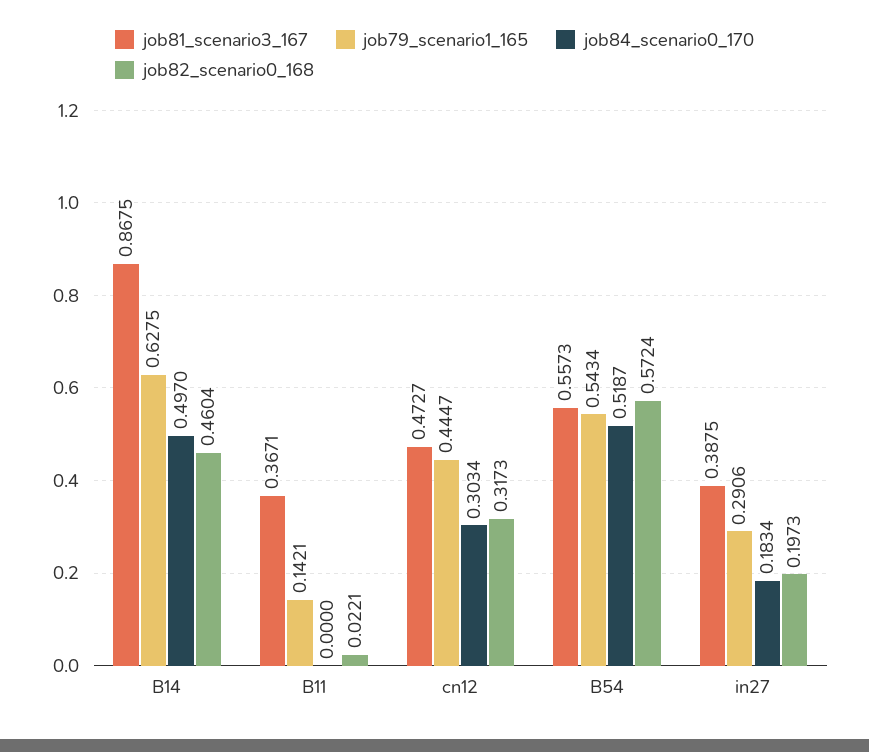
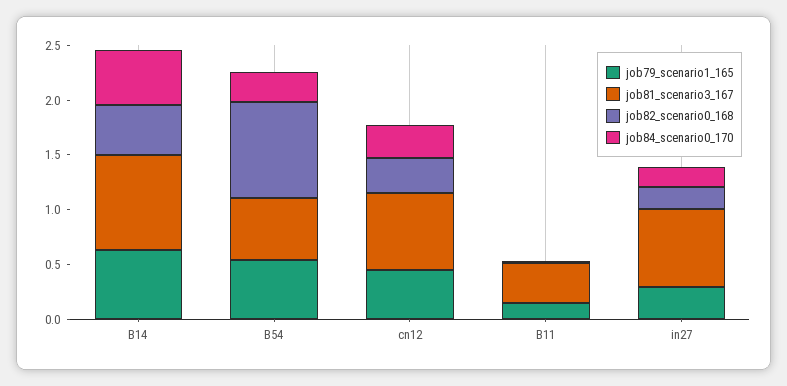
  {
    "job81_scenario3_167": {
      "B14": 0.8675,
      "B11": 0.3671,
-     "cn12": 0.4727,
+     "cn12": 0.7,
      "B54": 0.5573,
-     "in27": 0.3875
+     "in27": 0.7
    },
    "job79_scenario1_165": {
      "B14": 0.6275,
      "B11": 0.1421,
      "cn12": 0.4447,
      "B54": 0.5434,
      "in27": 0.2906
    },
    "job84_scenario0_170": {
      "B14": 0.497,
      "B11": 0,
      "cn12": 0.3034,
-     "B54": 0.5187,
+     "B54": 0.3,
      "in27": 0.1834
    },
    "job82_scenario0_168": {
      "B14": 0.4604,
      "B11": 0.0221,
      "cn12": 0.3173,
-     "B54": 0.5724,
+     "B54": 0.9,
      "in27": 0.1973
    }
  }

